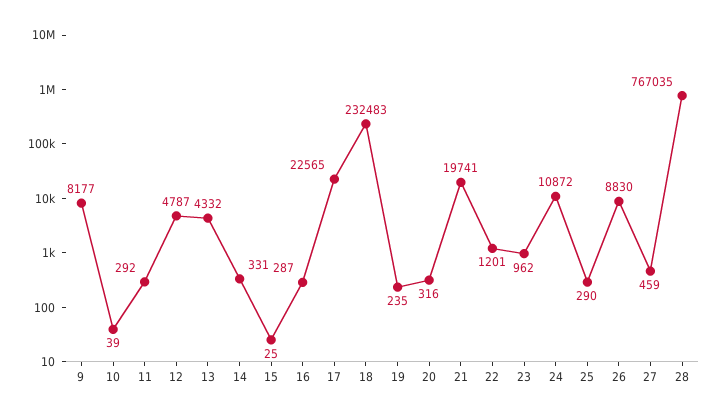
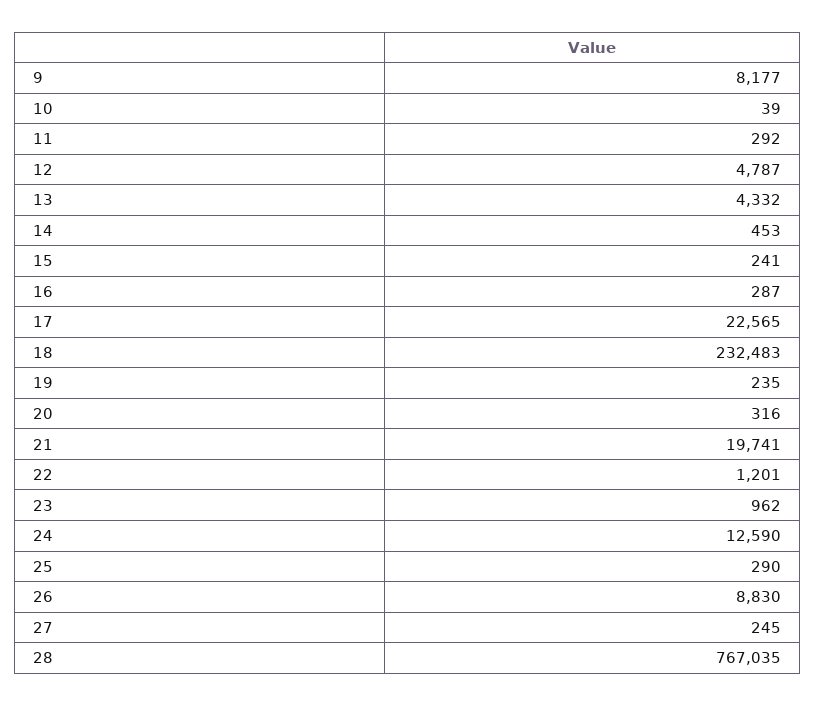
  {
    "9": 8177,
    "10": 39,
    "11": 292,
    "12": 4787,
    "13": 4332,
-   "14": 331,
+   "14": 453,
-   "15": 25,
+   "15": 241,
    "16": 287,
    "17": 22565,
    "18": 232483,
    "19": 235,
    "20": 316,
    "21": 19741,
    "22": 1201,
    "23": 962,
-   "24": 10872,
+   "24": 12590,
    "25": 290,
    "26": 8830,
-   "27": 459,
+   "27": 245,
    "28": 767035
  }

